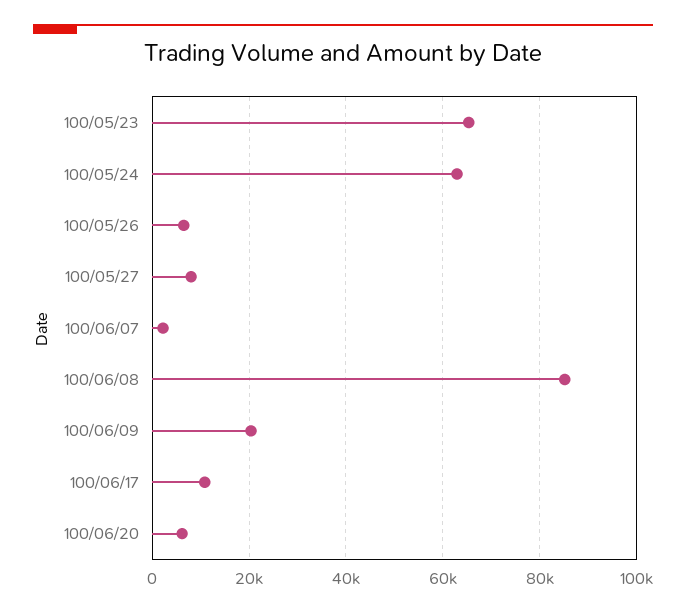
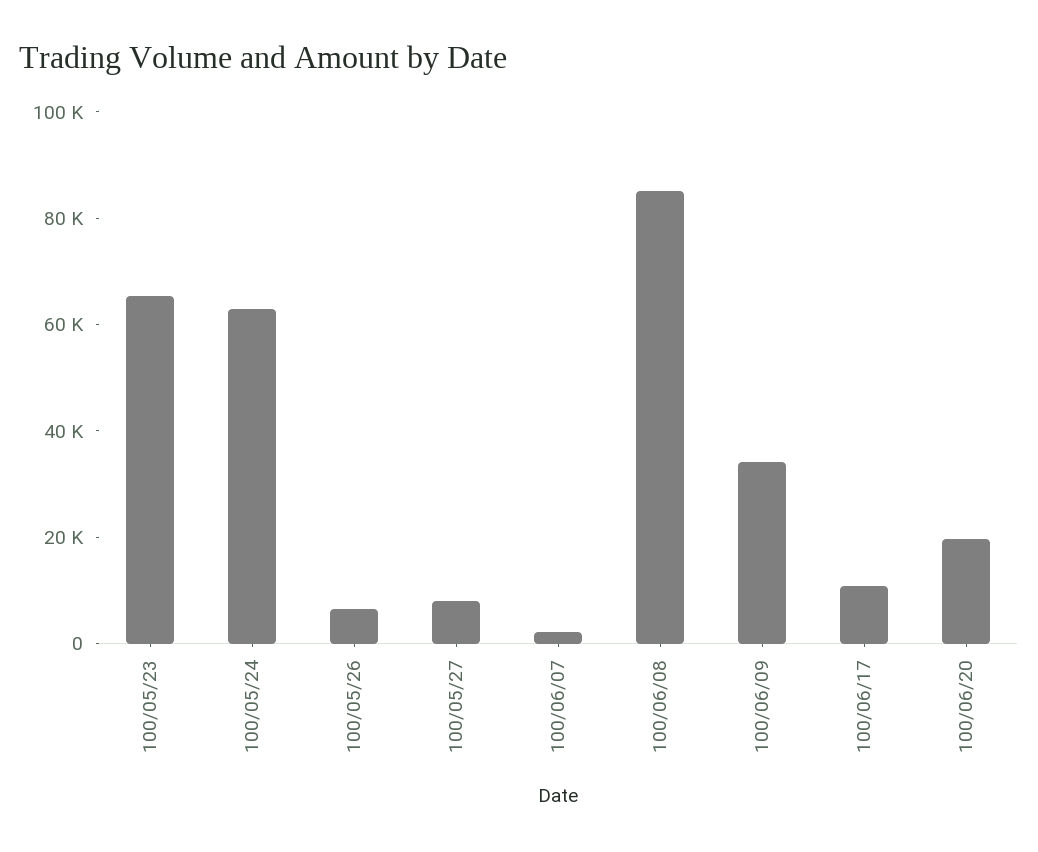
  {
    "100/05/23": 66000,
    "100/05/24": 62000,
    "100/05/26": 6000,
    "100/05/27": 8000,
    "100/06/07": 2000,
    "100/06/08": 86000,
-   "100/06/09": 20000,
+   "100/06/09": 35000,
    "100/06/17": 10000,
-   "100/06/20": 6000
+   "100/06/20": 20000
  }

